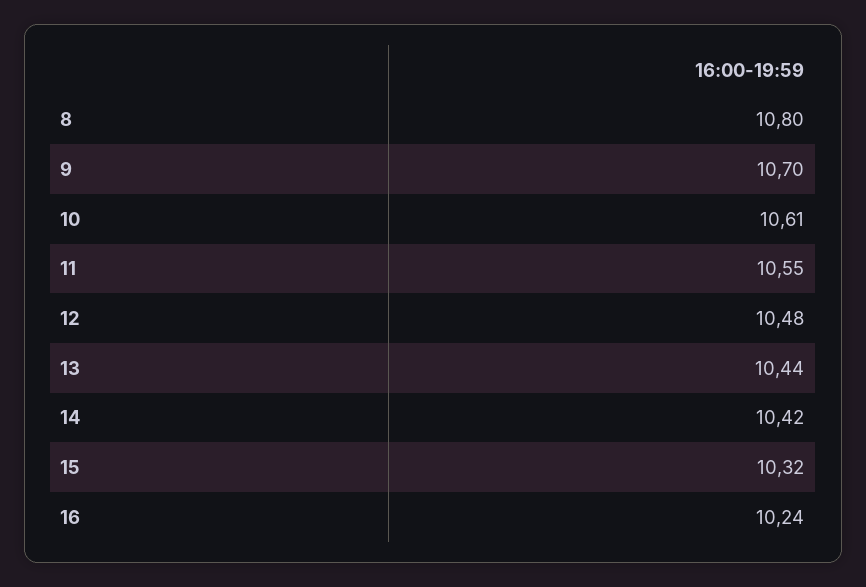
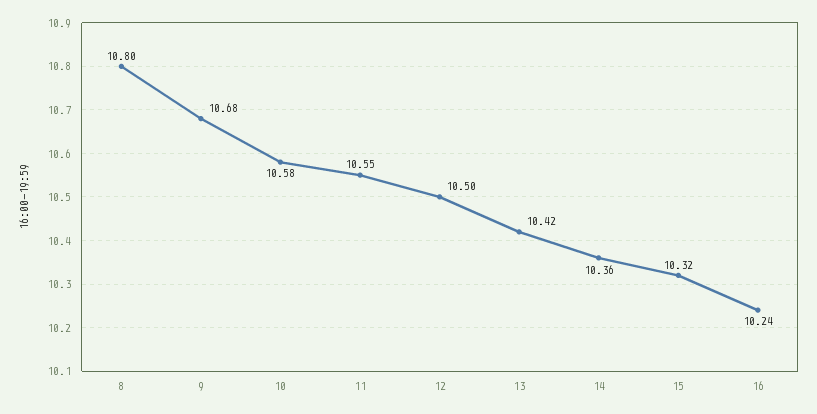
  {
    "8": 10.8,
-   "9": 10.7,
+   "9": 10.68,
-   "10": 10.61,
+   "10": 10.58,
    "11": 10.55,
-   "12": 10.48,
+   "12": 10.5,
-   "13": 10.44,
+   "13": 10.42,
-   "14": 10.42,
+   "14": 10.36,
    "15": 10.32,
    "16": 10.24
  }

